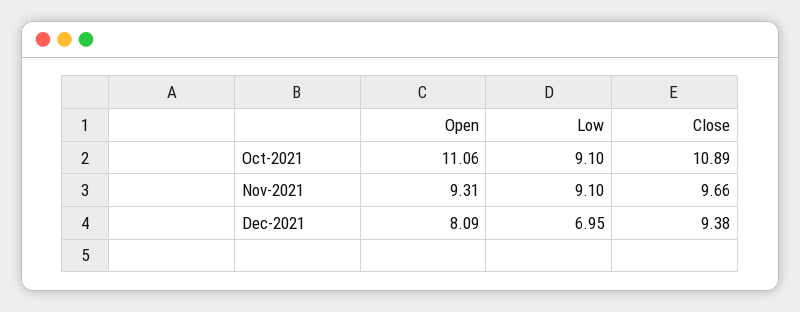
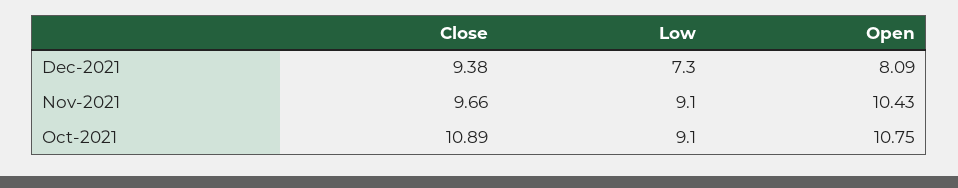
  {
    "Open": {
-     "Oct-2021": 11.06,
+     "Oct-2021": 10.75,
-     "Nov-2021": 9.31,
+     "Nov-2021": 10.43,
      "Dec-2021": 8.09
    },
    "Low": {
      "Oct-2021": 9.1,
      "Nov-2021": 9.1,
-     "Dec-2021": 6.95
+     "Dec-2021": 7.3
    },
    "Close": {
      "Oct-2021": 10.89,
      "Nov-2021": 9.66,
      "Dec-2021": 9.38
    }
  }

